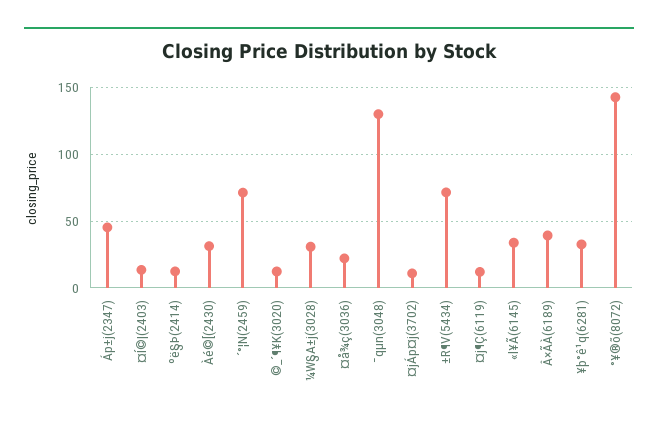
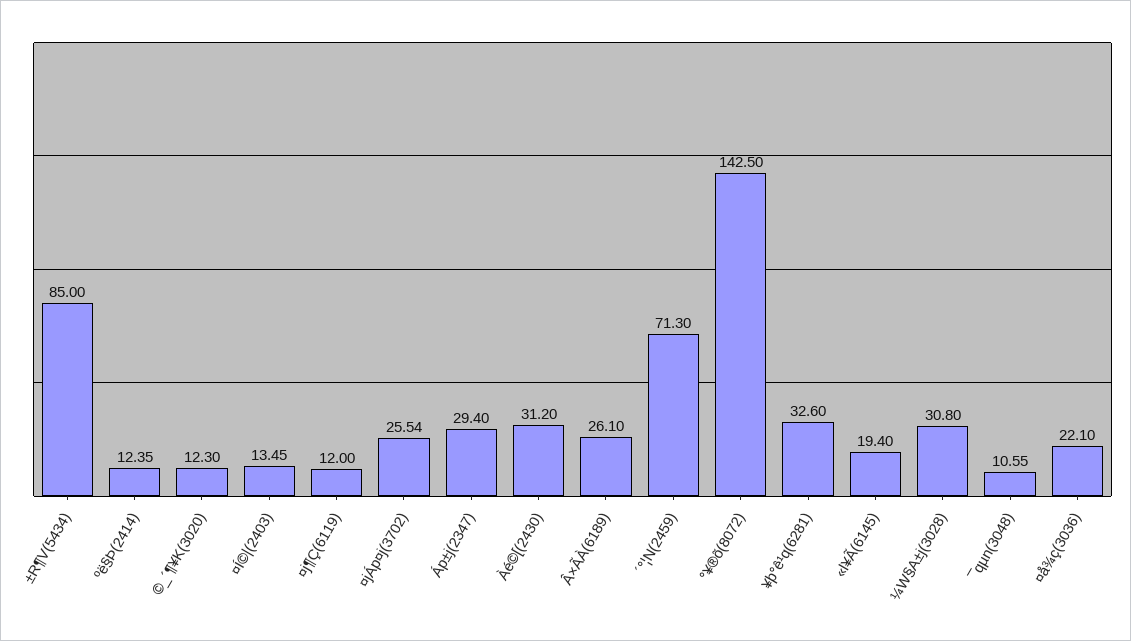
  {
-   "Áp±j(2347)": 45,
+   "Áp±j(2347)": 29.4,
    "¤Í©|(2403)": 13.45,
    "ºë§Þ(2414)": 12.35,
    "Àé©[(2430)": 31.2,
    "´°¦N(2459)": 71.3,
    "©_´¶¥K(3020)": 12.3,
    "¼W§A±j(3028)": 30.8,
    "¤å¾ç(3036)": 22.1,
-   "¯qµn(3048)": 130,
+   "¯qµn(3048)": 10.55,
-   "¤jÁp¤j(3702)": 10,
+   "¤jÁp¤j(3702)": 25.54,
-   "±R¶V(5434)": 70,
+   "±R¶V(5434)": 85,
    "¤j¶Ç(6119)": 12,
-   "«l¥Ã(6145)": 35,
+   "«l¥Ã(6145)": 19.4,
-   "Â×ÃÀ(6189)": 40,
+   "Â×ÃÀ(6189)": 26.1,
    "¥þ°ê¹q(6281)": 32.6,
    "°¥®õ(8072)": 142.5
  }

